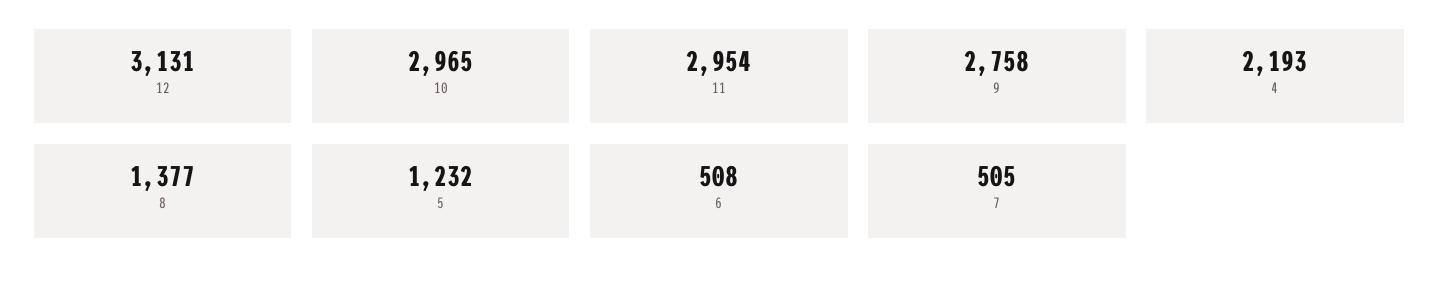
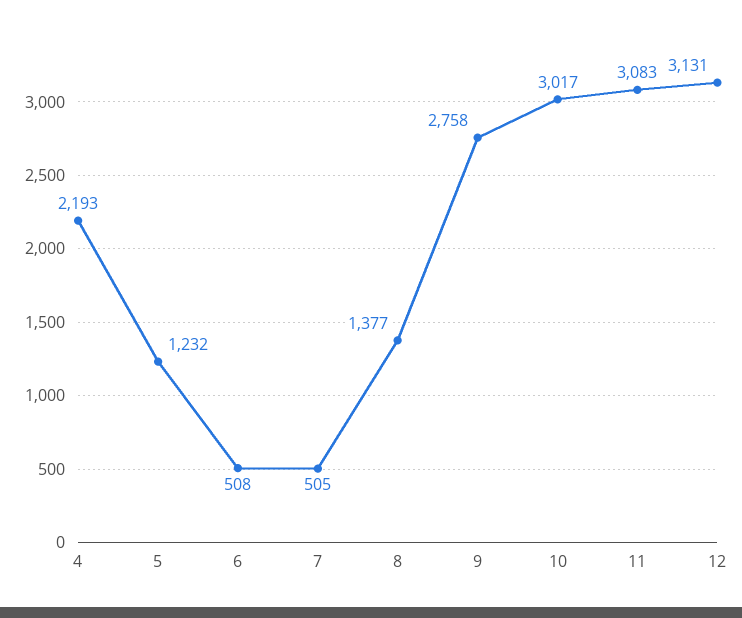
  {
    "12": 3131,
-   "10": 2965,
+   "10": 3017,
-   "11": 2954,
+   "11": 3083,
    "9": 2758,
    "4": 2193,
    "8": 1377,
    "5": 1232,
    "6": 508,
    "7": 505
  }

